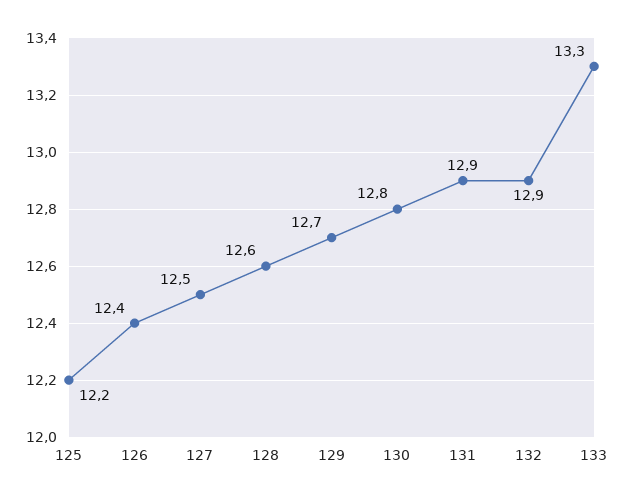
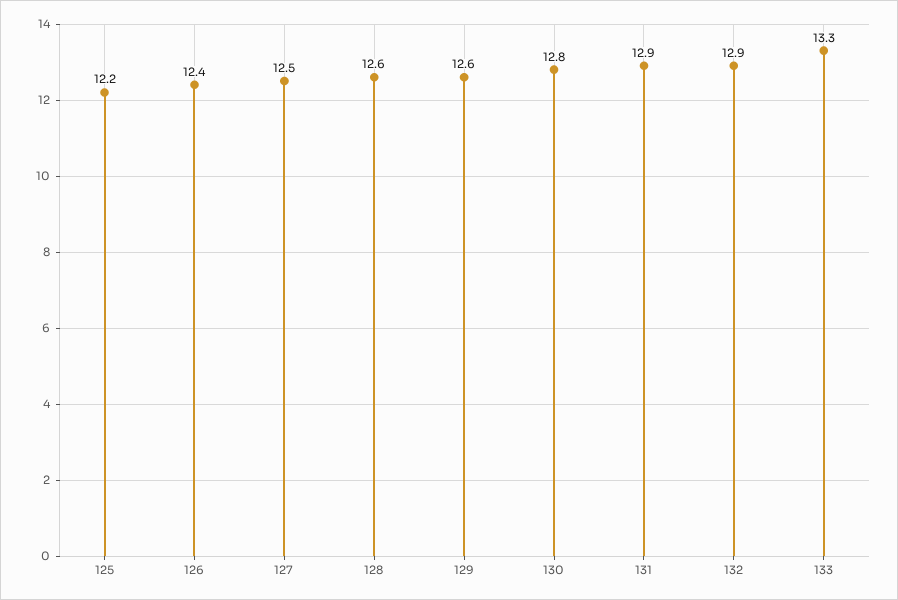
  {
    "125": 12.2,
    "126": 12.4,
    "127": 12.5,
    "128": 12.6,
-   "129": 12.7,
+   "129": 12.6,
    "130": 12.8,
    "131": 12.9,
    "132": 12.9,
    "133": 13.3
  }

